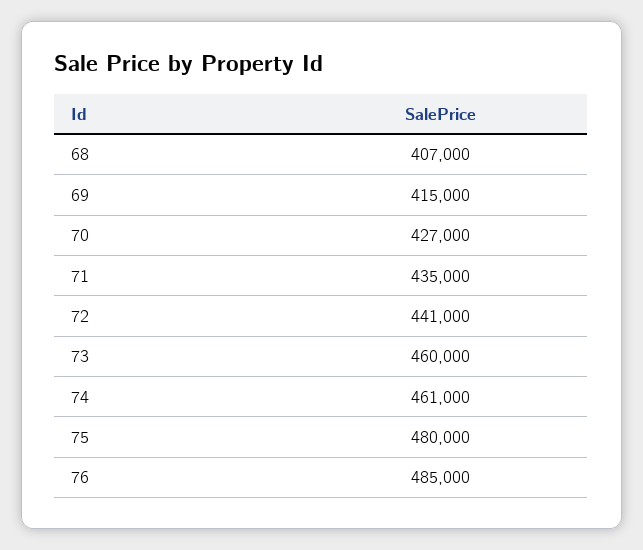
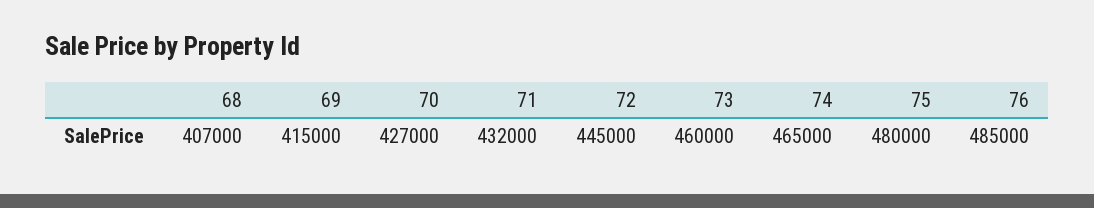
  {
    "68": 407000,
    "69": 415000,
    "70": 427000,
-   "71": 435000,
+   "71": 432000,
-   "72": 441000,
+   "72": 445000,
    "73": 460000,
-   "74": 461000,
+   "74": 465000,
    "75": 480000,
    "76": 485000
  }

